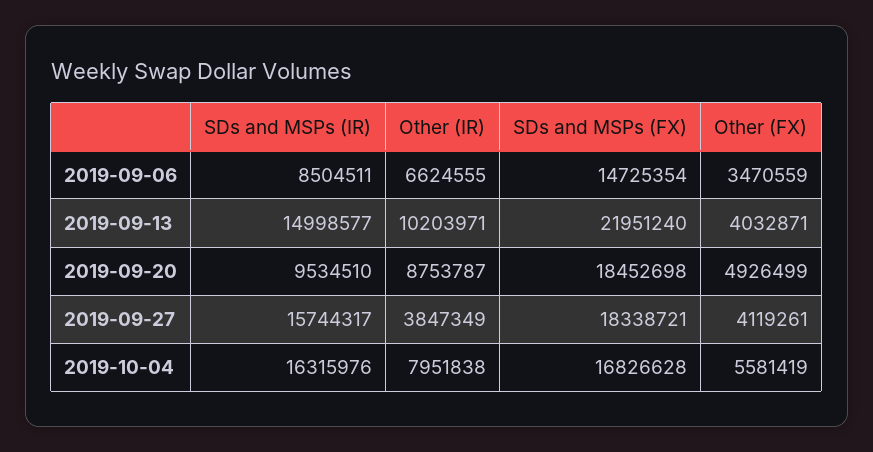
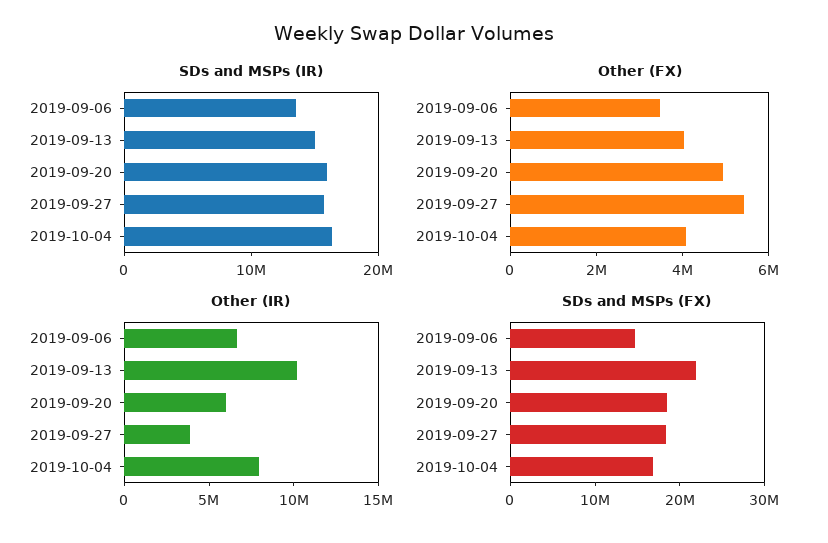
  {
    "SDs and MSPs (IR)": {
-     "2019-09-06": 8504511,
+     "2019-09-06": 14000000,
      "2019-09-13": 14998577,
-     "2019-09-20": 9534510,
+     "2019-09-20": 16000000,
      "2019-09-27": 15744317,
      "2019-10-04": 16315976
    },
    "Other (IR)": {
      "2019-09-06": 6624555,
      "2019-09-13": 10203971,
-     "2019-09-20": 8753787,
+     "2019-09-20": 6000000,
      "2019-09-27": 3847349,
      "2019-10-04": 7951838
    },
    "SDs and MSPs (FX)": {
      "2019-09-06": 14725354,
      "2019-09-13": 21951240,
      "2019-09-20": 18452698,
      "2019-09-27": 18338721,
      "2019-10-04": 16826628
    },
    "Other (FX)": {
      "2019-09-06": 3470559,
      "2019-09-13": 4032871,
      "2019-09-20": 4926499,
-     "2019-09-27": 4119261,
+     "2019-09-27": 5500000,
-     "2019-10-04": 5581419
+     "2019-10-04": 4000000
    }
  }

